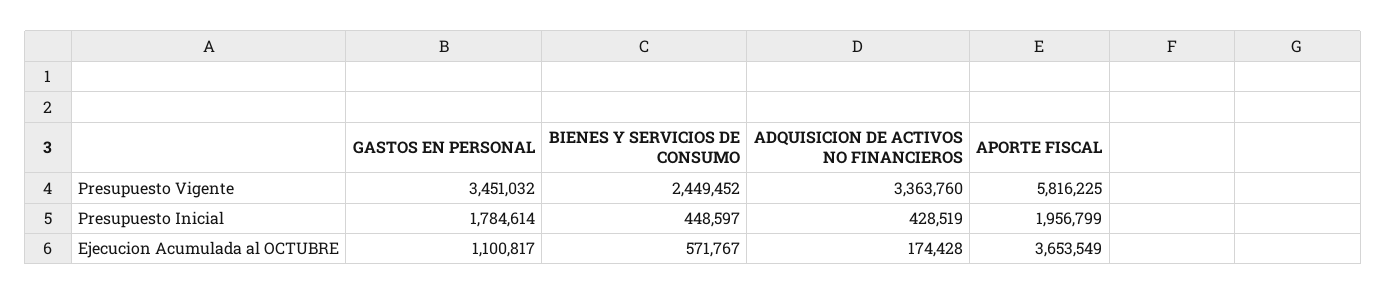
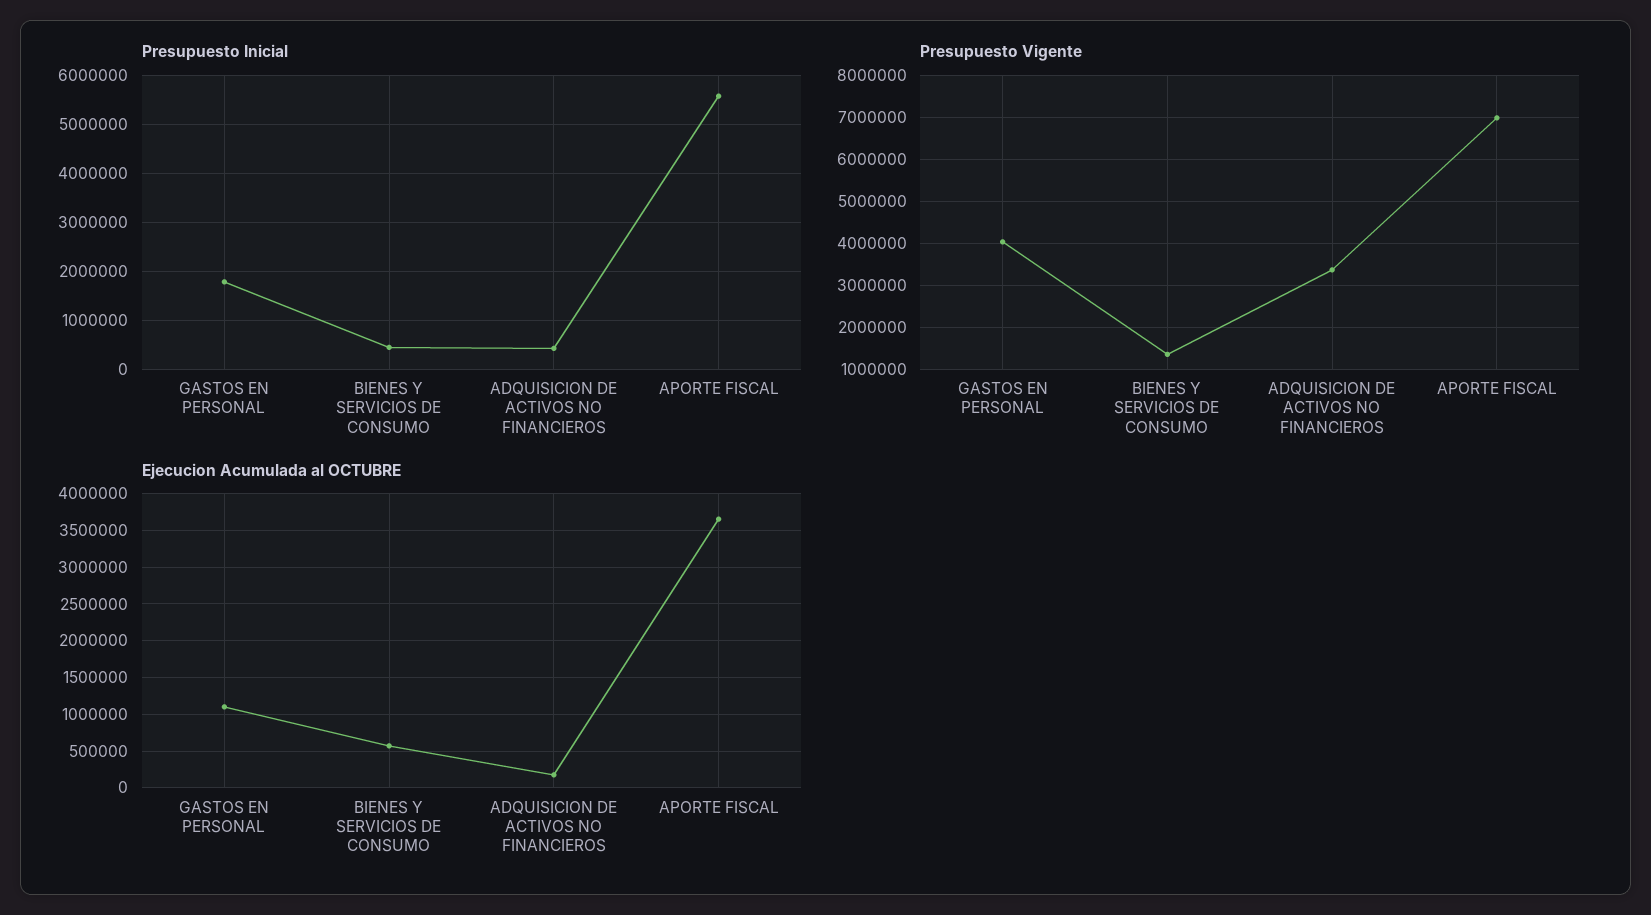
  {
    "Presupuesto Vigente": {
-     "GASTOS EN PERSONAL": 3451032,
+     "GASTOS EN PERSONAL": 4000000,
-     "BIENES Y SERVICIOS DE CONSUMO": 2449452,
+     "BIENES Y SERVICIOS DE CONSUMO": 1400000,
      "ADQUISICION DE ACTIVOS NO FINANCIEROS": 3363760,
-     "APORTE FISCAL": 5816225
+     "APORTE FISCAL": 7000000
    },
    "Presupuesto Inicial": {
      "GASTOS EN PERSONAL": 1784614,
      "BIENES Y SERVICIOS DE CONSUMO": 448597,
      "ADQUISICION DE ACTIVOS NO FINANCIEROS": 428519,
-     "APORTE FISCAL": 1956799
+     "APORTE FISCAL": 5600000
    },
    "Ejecucion Acumulada al OCTUBRE": {
      "GASTOS EN PERSONAL": 1100817,
      "BIENES Y SERVICIOS DE CONSUMO": 571767,
      "ADQUISICION DE ACTIVOS NO FINANCIEROS": 174428,
      "APORTE FISCAL": 3653549
    }
  }

